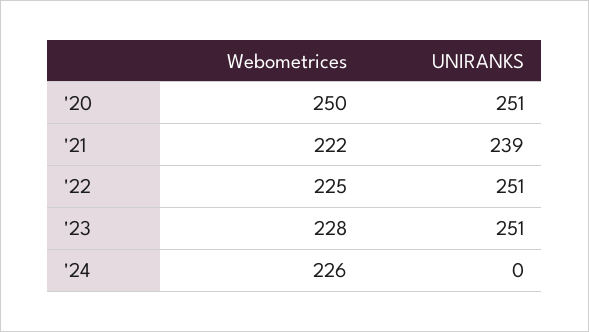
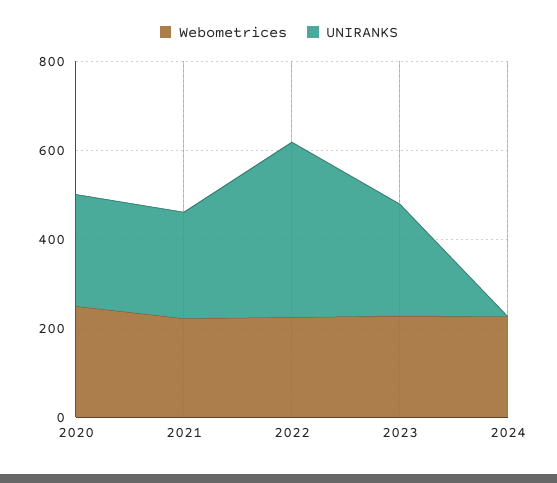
  {
    "Webometrices": {
      "'20": 250,
      "'21": 222,
      "'22": 225,
      "'23": 228,
      "'24": 226
    },
    "UNIRANKS": {
      "'20": 251,
      "'21": 239,
-     "'22": 251,
+     "'22": 400,
      "'23": 251,
      "'24": 0
    }
  }

